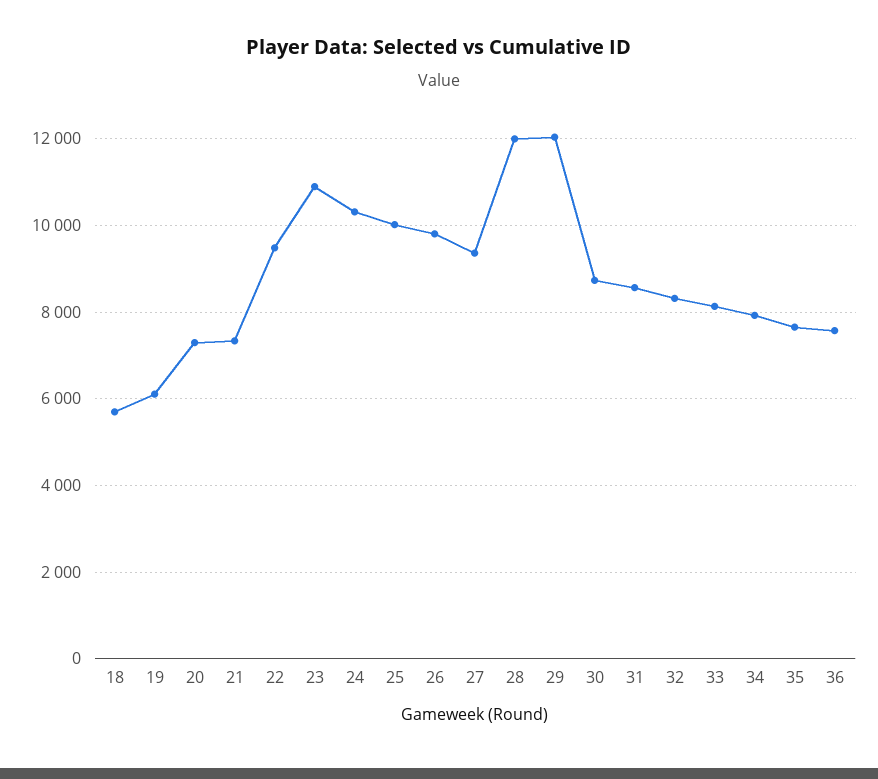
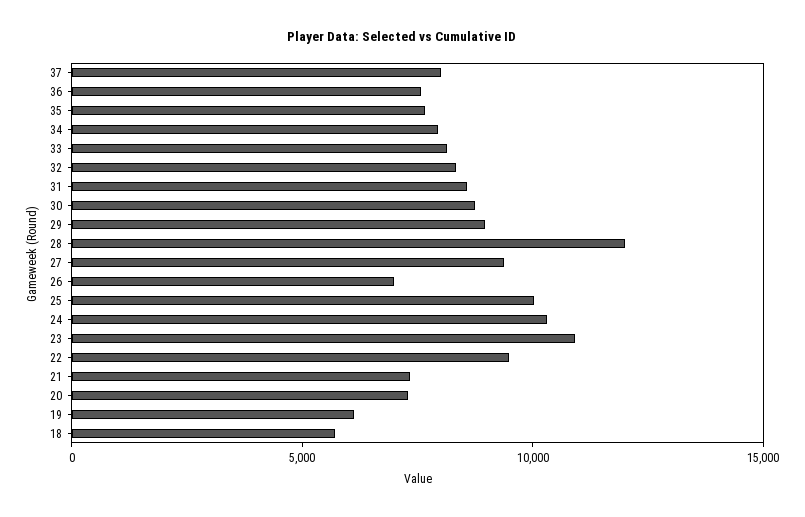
  {
    "18": 5800,
    "19": 6200,
    "20": 7400,
    "21": 7400,
    "22": 9400,
    "23": 11000,
    "24": 10400,
    "25": 10000,
-   "26": 9800,
+   "26": 7000,
    "27": 9400,
    "28": 12000,
-   "29": 12000,
+   "29": 9000,
    "30": 8800,
    "31": 8600,
    "32": 8400,
    "33": 8200,
    "34": 8000,
    "35": 7600,
-   "36": 7600
+   "36": 7600,
+   "37": 8000
  }

